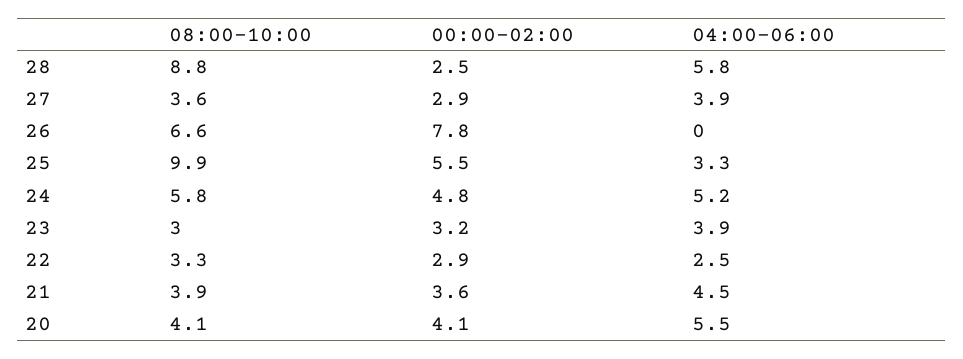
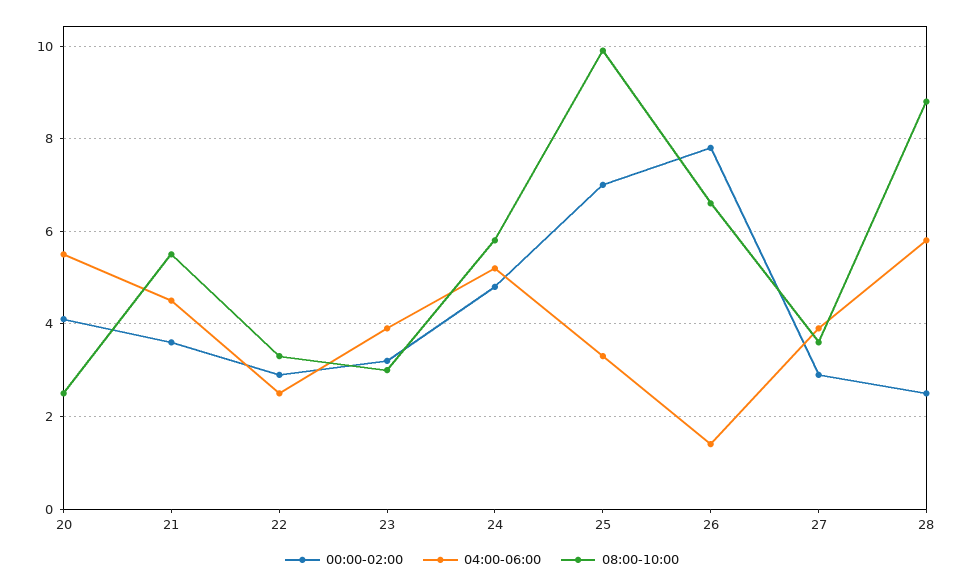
  {
    "08:00-10:00": {
      "28": 8.8,
      "27": 3.6,
      "26": 6.6,
      "25": 9.9,
      "24": 5.8,
      "23": 3,
      "22": 3.3,
-     "21": 3.9,
+     "21": 5.5,
-     "20": 4.1
+     "20": 2.5
    },
    "00:00-02:00": {
      "28": 2.5,
      "27": 2.9,
      "26": 7.8,
-     "25": 5.5,
+     "25": 7,
      "24": 4.8,
      "23": 3.2,
      "22": 2.9,
      "21": 3.6,
      "20": 4.1
    },
    "04:00-06:00": {
      "28": 5.8,
      "27": 3.9,
-     "26": 0,
+     "26": 1.5,
      "25": 3.3,
      "24": 5.2,
      "23": 3.9,
      "22": 2.5,
      "21": 4.5,
      "20": 5.5
    }
  }

